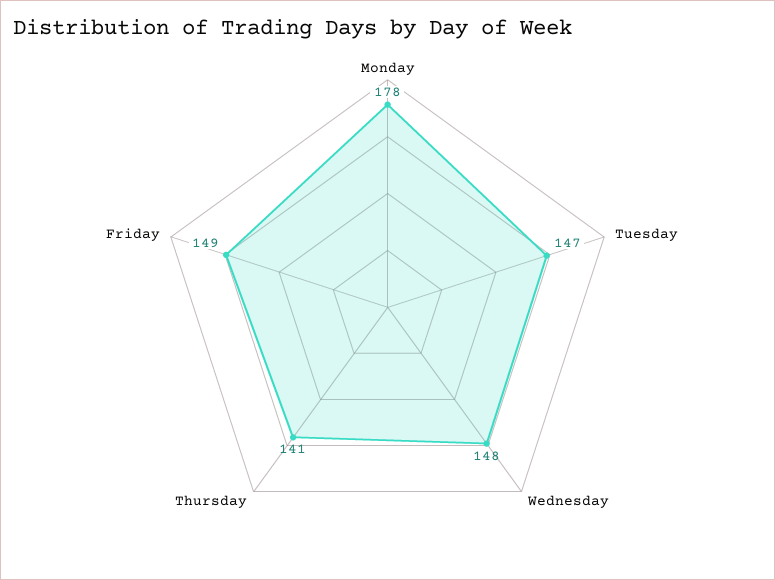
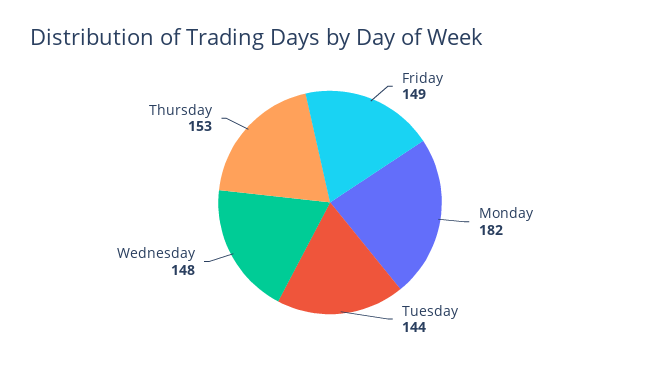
  {
-   "Monday": 178,
+   "Monday": 182,
-   "Tuesday": 147,
+   "Tuesday": 144,
    "Wednesday": 148,
-   "Thursday": 141,
+   "Thursday": 153,
    "Friday": 149
  }

